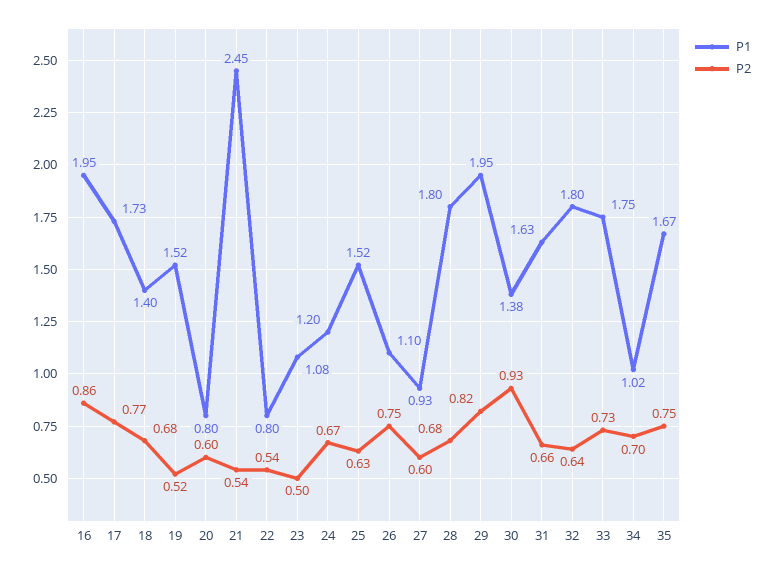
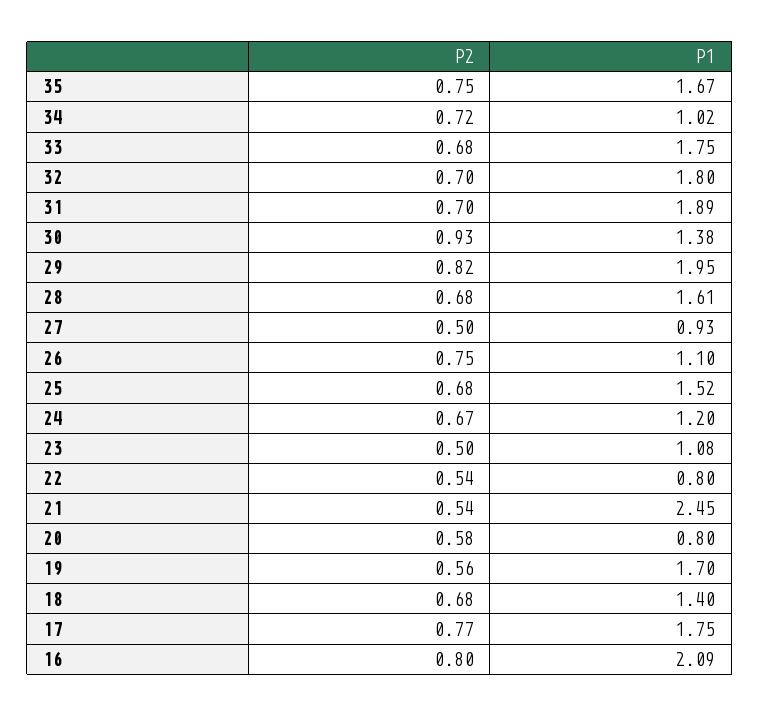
  {
    "P1": {
-     "16": 1.95,
+     "16": 2.09,
-     "17": 1.73,
+     "17": 1.75,
      "18": 1.4,
-     "19": 1.52,
+     "19": 1.7,
      "20": 0.8,
      "21": 2.45,
      "22": 0.8,
      "23": 1.08,
      "24": 1.2,
      "25": 1.52,
      "26": 1.1,
      "27": 0.93,
-     "28": 1.8,
+     "28": 1.61,
      "29": 1.95,
      "30": 1.38,
-     "31": 1.63,
+     "31": 1.89,
      "32": 1.8,
      "33": 1.75,
      "34": 1.02,
      "35": 1.67
    },
    "P2": {
-     "16": 0.86,
+     "16": 0.8,
      "17": 0.77,
      "18": 0.68,
-     "19": 0.52,
+     "19": 0.56,
-     "20": 0.6,
+     "20": 0.58,
      "21": 0.54,
      "22": 0.54,
      "23": 0.5,
      "24": 0.67,
-     "25": 0.63,
+     "25": 0.68,
      "26": 0.75,
-     "27": 0.6,
+     "27": 0.5,
      "28": 0.68,
      "29": 0.82,
      "30": 0.93,
-     "31": 0.66,
+     "31": 0.7,
-     "32": 0.64,
+     "32": 0.7,
-     "33": 0.73,
+     "33": 0.68,
-     "34": 0.7,
+     "34": 0.72,
      "35": 0.75
    }
  }

